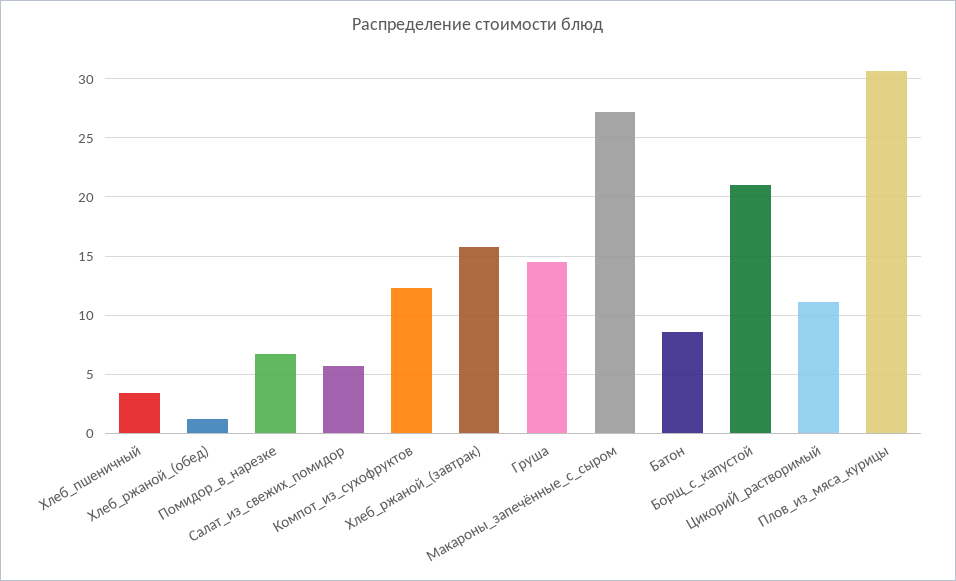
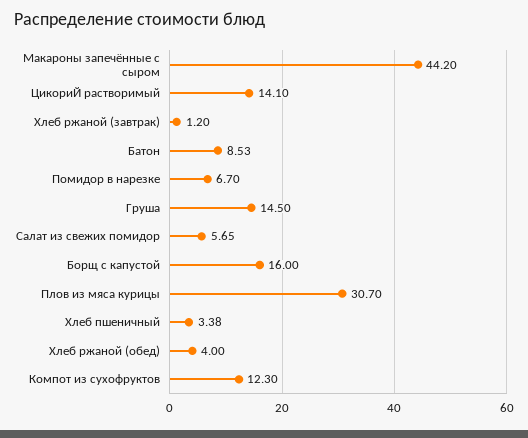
  {
    "Хлеб_пшеничный": 3.38,
-   "Хлеб_ржаной_(обед)": 1,
+   "Хлеб_ржаной_(обед)": 4,
    "Помидор_в_нарезке": 6.7,
    "Салат_из_свежих_помидор": 5.65,
    "Компот_из_сухофруктов": 12.3,
-   "Хлеб_ржаной_(завтрак)": 16,
+   "Хлеб_ржаной_(завтрак)": 1.2,
    "Груша": 14.5,
-   "Макароны_запечённые_с_сыром": 27,
+   "Макароны_запечённые_с_сыром": 44.2,
    "Батон": 8.53,
-   "Борщ_с_капустой": 21,
+   "Борщ_с_капустой": 16,
-   "ЦикориЙ_растворимый": 11,
+   "ЦикориЙ_растворимый": 14.1,
    "Плов_из_мяса_курицы": 30.7
  }

